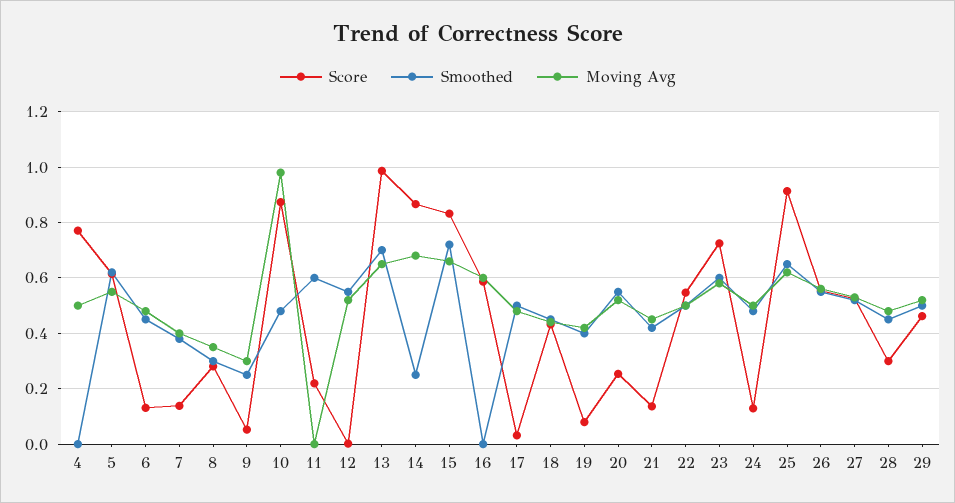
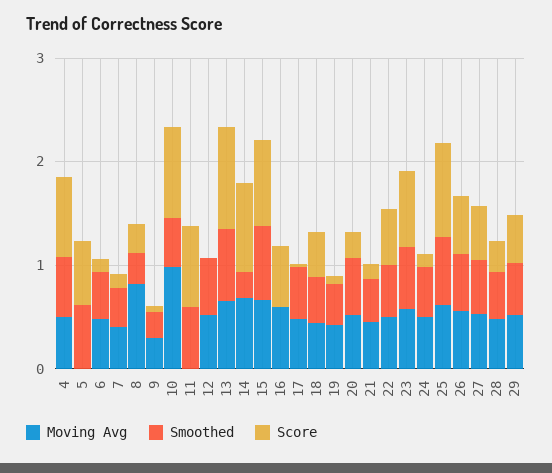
  {
    "Score": {
      "4": 0.775,
      "5": 0.625,
      "6": 0.125,
      "7": 0.15,
      "8": 0.275,
      "9": 0.05,
      "10": 0.875,
-     "11": 0.225,
+     "11": 0.8,
      "12": 0,
      "13": 0.975,
      "14": 0.875,
      "15": 0.825,
      "16": 0.575,
      "17": 0.025,
      "18": 0.425,
      "19": 0.075,
      "20": 0.25,
      "21": 0.125,
      "22": 0.55,
      "23": 0.725,
      "24": 0.125,
      "25": 0.925,
      "26": 0.55,
      "27": 0.525,
      "28": 0.3,
      "29": 0.45
    },
    "Smoothed": {
-     "4": 0,
+     "4": 0.6,
      "5": 0.625,
      "6": 0.45,
      "7": 0.375,
      "8": 0.3,
      "9": 0.25,
      "10": 0.475,
      "11": 0.6,
      "12": 0.55,
      "13": 0.7,
      "14": 0.25,
      "15": 0.725,
      "16": 0,
      "17": 0.5,
      "18": 0.45,
      "19": 0.4,
      "20": 0.55,
      "21": 0.425,
      "22": 0.5,
      "23": 0.6,
      "24": 0.475,
      "25": 0.65,
      "26": 0.55,
      "27": 0.525,
      "28": 0.45,
      "29": 0.5
    },
    "Moving Avg": {
      "4": 0.5,
-     "5": 0.55,
+     "5": 0,
      "6": 0.475,
      "7": 0.4,
-     "8": 0.35,
+     "8": 0.8,
      "9": 0.3,
      "10": 0.975,
      "11": 0,
      "12": 0.525,
      "13": 0.65,
      "14": 0.675,
      "15": 0.65,
      "16": 0.6,
      "17": 0.475,
      "18": 0.45,
      "19": 0.425,
      "20": 0.525,
      "21": 0.45,
      "22": 0.5,
      "23": 0.575,
      "24": 0.5,
      "25": 0.625,
      "26": 0.55,
      "27": 0.525,
      "28": 0.475,
      "29": 0.525
    }
  }

